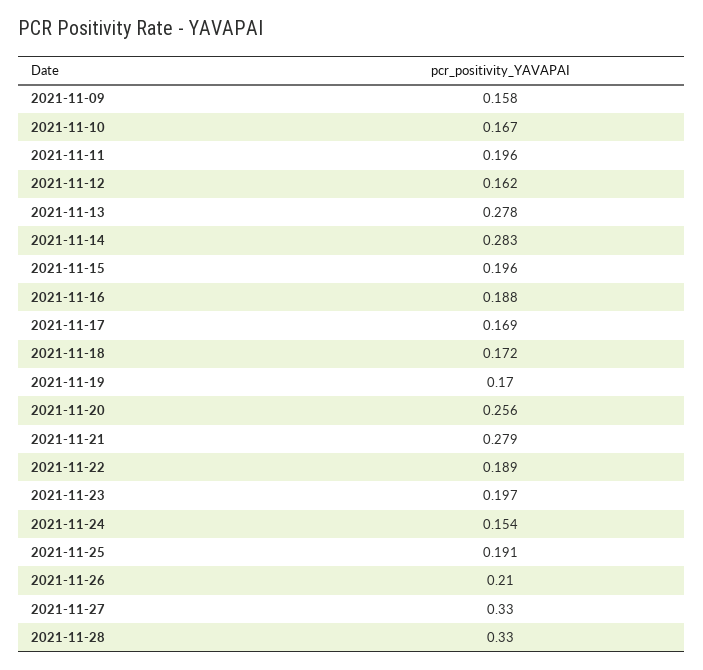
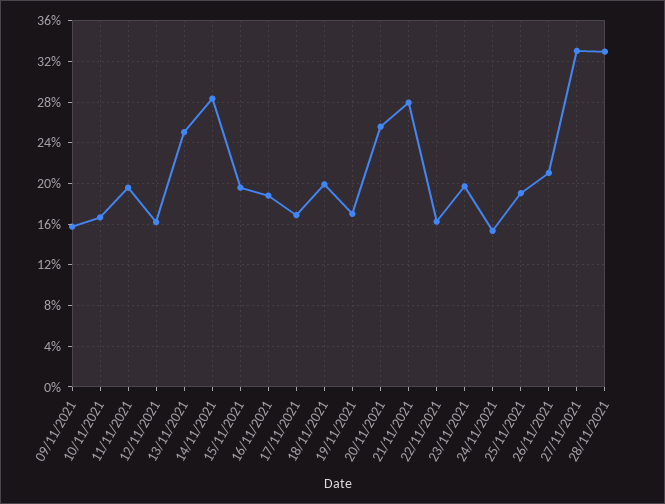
  {
    "2021-11-09": 0.158,
    "2021-11-10": 0.167,
    "2021-11-11": 0.196,
    "2021-11-12": 0.162,
-   "2021-11-13": 0.278,
+   "2021-11-13": 0.25,
    "2021-11-14": 0.283,
    "2021-11-15": 0.196,
    "2021-11-16": 0.188,
    "2021-11-17": 0.169,
-   "2021-11-18": 0.172,
+   "2021-11-18": 0.2,
    "2021-11-19": 0.17,
    "2021-11-20": 0.256,
    "2021-11-21": 0.279,
-   "2021-11-22": 0.189,
+   "2021-11-22": 0.16,
    "2021-11-23": 0.197,
    "2021-11-24": 0.154,
    "2021-11-25": 0.191,
    "2021-11-26": 0.21,
    "2021-11-27": 0.33,
    "2021-11-28": 0.33
  }

